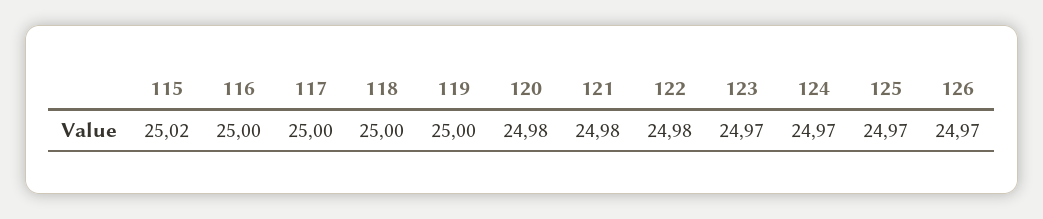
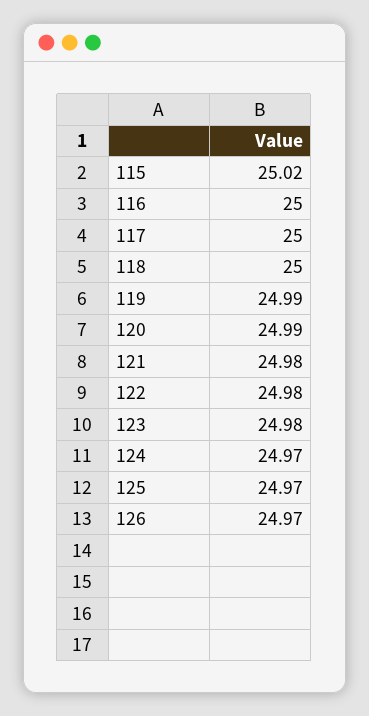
  {
    "115": 25.02,
    "116": 25,
    "117": 25,
    "118": 25,
-   "119": 25,
+   "119": 24.99,
-   "120": 24.98,
+   "120": 24.99,
    "121": 24.98,
    "122": 24.98,
-   "123": 24.97,
+   "123": 24.98,
    "124": 24.97,
    "125": 24.97,
    "126": 24.97
  }

